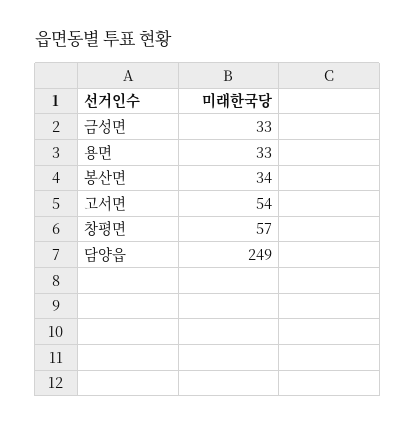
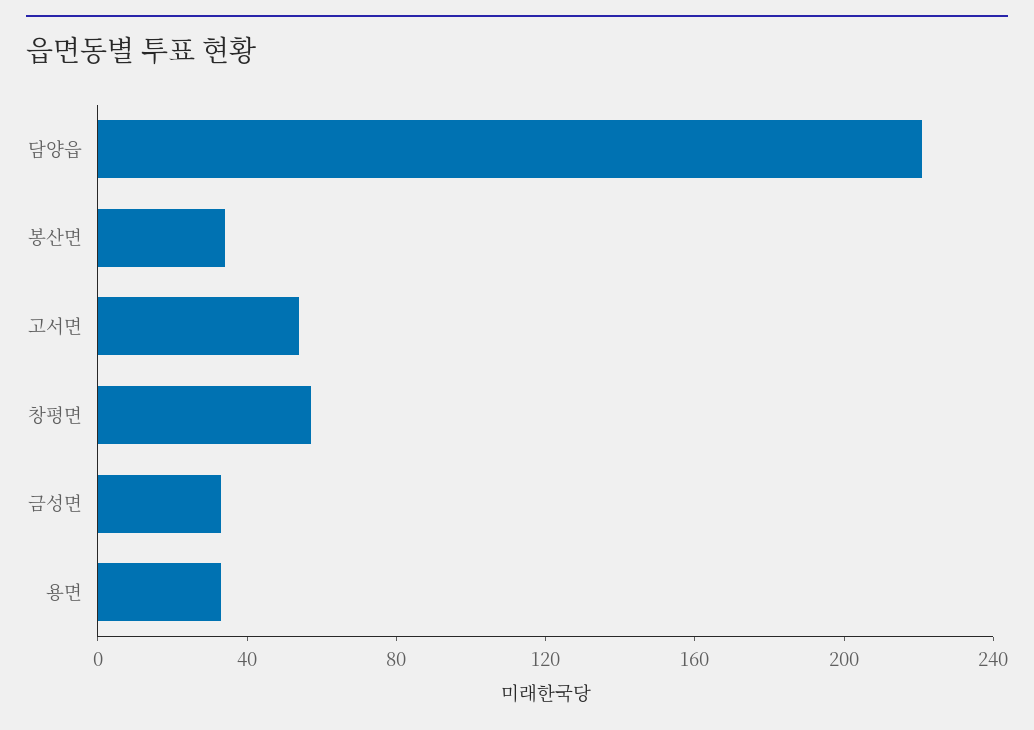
  {
    "금성면": 33,
    "용면": 33,
    "봉산면": 34,
    "고서면": 54,
    "창평면": 57,
-   "담양읍": 249
+   "담양읍": 220
  }

